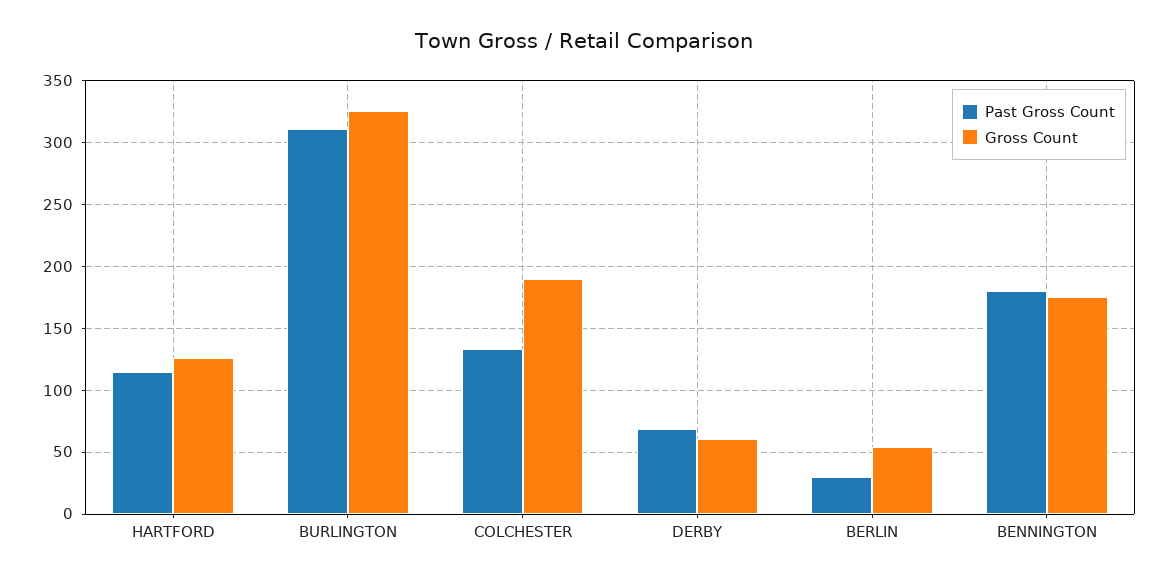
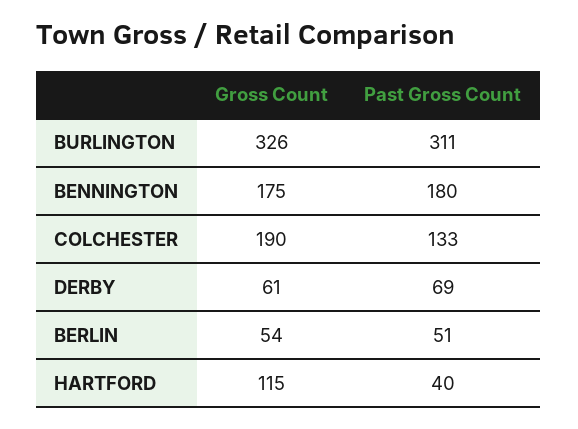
  {
    "Past Gross Count": {
-     "HARTFORD": 115,
+     "HARTFORD": 40,
      "BURLINGTON": 311,
      "COLCHESTER": 133,
      "DERBY": 69,
-     "BERLIN": 30,
+     "BERLIN": 51,
      "BENNINGTON": 180
    },
    "Gross Count": {
-     "HARTFORD": 125,
+     "HARTFORD": 115,
      "BURLINGTON": 326,
      "COLCHESTER": 190,
      "DERBY": 61,
      "BERLIN": 54,
      "BENNINGTON": 175
    }
  }

